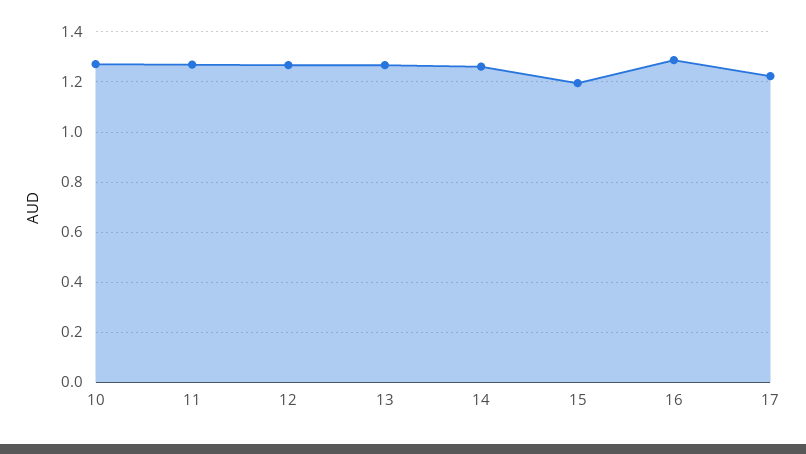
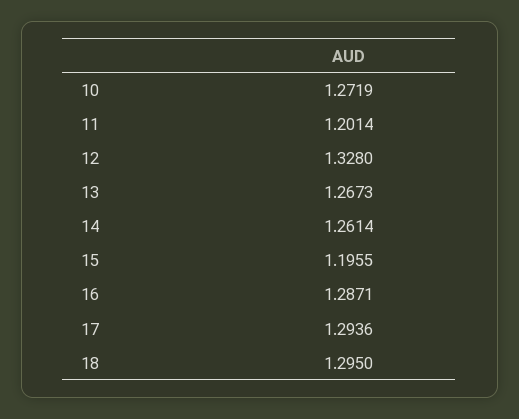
  {
    "10": 1.2719,
-   "11": 1.275,
+   "11": 1.2014,
-   "12": 1.275,
+   "12": 1.328,
    "13": 1.2673,
    "14": 1.2614,
    "15": 1.1955,
    "16": 1.2871,
-   "17": 1.225
+   "17": 1.2936,
+   "18": 1.295
  }

